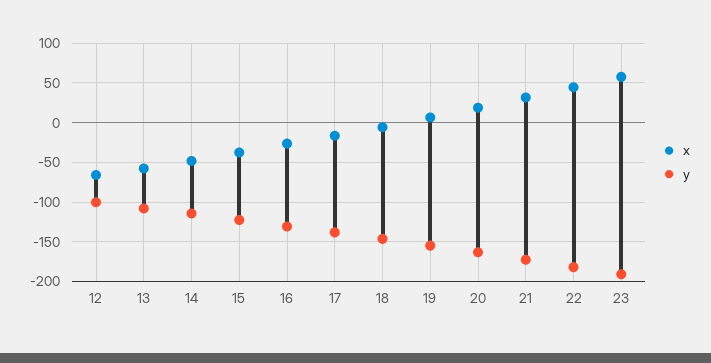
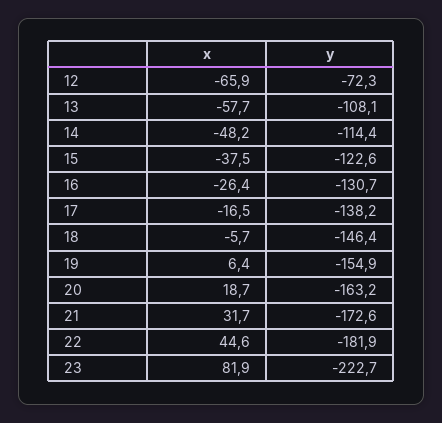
  {
    "x": {
      "12": -65.9,
      "13": -57.7,
      "14": -48.2,
      "15": -37.5,
      "16": -26.4,
      "17": -16.5,
      "18": -5.7,
      "19": 6.4,
      "20": 18.7,
      "21": 31.7,
      "22": 44.6,
-     "23": 60
+     "23": 81.9
    },
    "y": {
-     "12": -100,
+     "12": -72.3,
      "13": -108.1,
      "14": -114.4,
      "15": -122.6,
      "16": -130.7,
      "17": -138.2,
      "18": -146.4,
      "19": -154.9,
      "20": -163.2,
      "21": -172.6,
      "22": -181.9,
-     "23": -190
+     "23": -222.7
    }
  }

